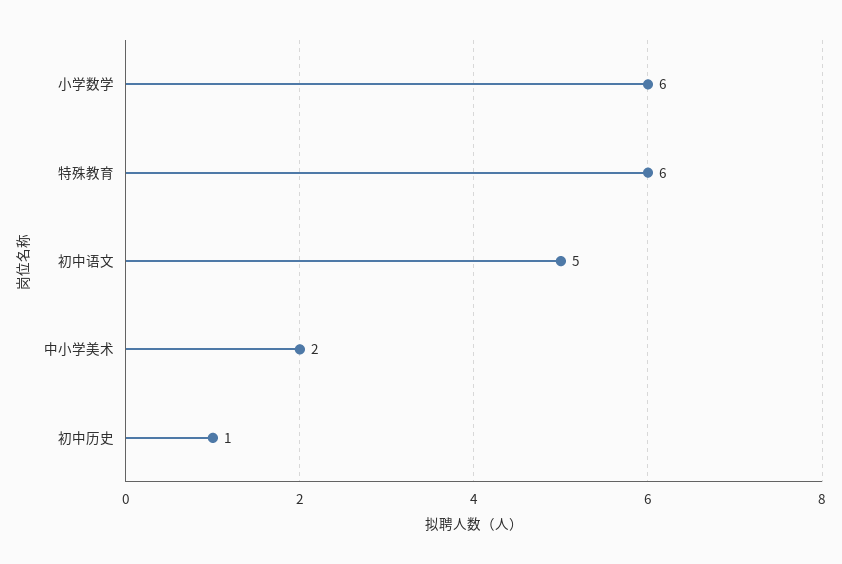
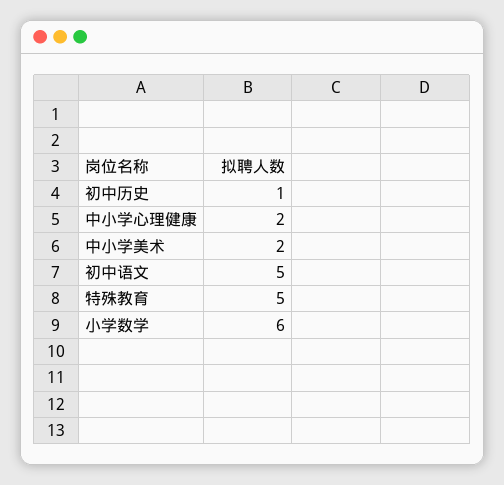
  {
    "小学数学": 6,
-   "特殊教育": 6,
+   "特殊教育": 5,
    "初中语文": 5,
    "中小学美术": 2,
-   "初中历史": 1
+   "初中历史": 1,
+   "中小学心理健康": 2
  }

